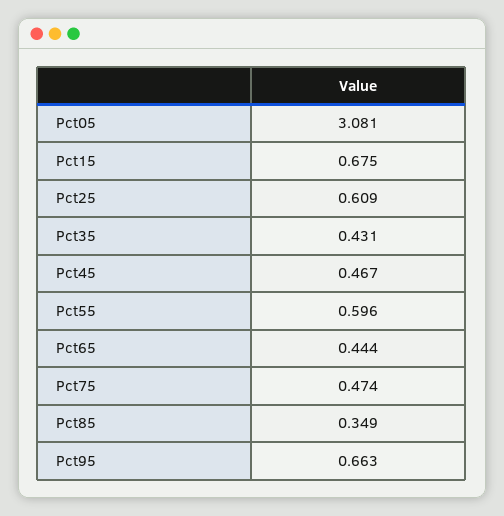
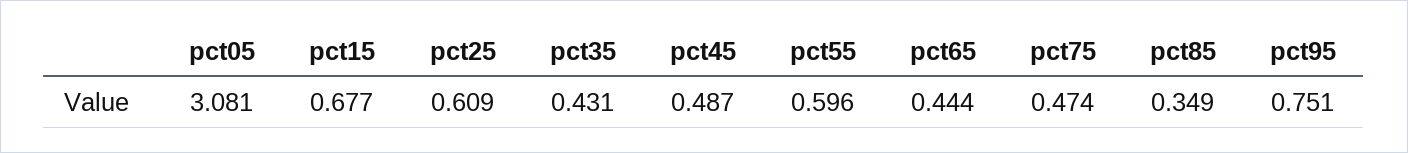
  {
    "Pct05": 3.081,
-   "Pct15": 0.675,
+   "Pct15": 0.677,
    "Pct25": 0.609,
    "Pct35": 0.431,
-   "Pct45": 0.467,
+   "Pct45": 0.487,
    "Pct55": 0.596,
    "Pct65": 0.444,
    "Pct75": 0.474,
    "Pct85": 0.349,
-   "Pct95": 0.663
+   "Pct95": 0.751
  }

